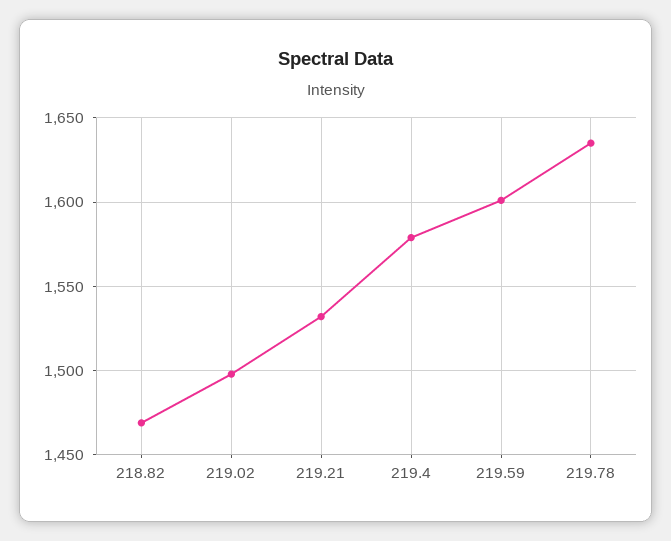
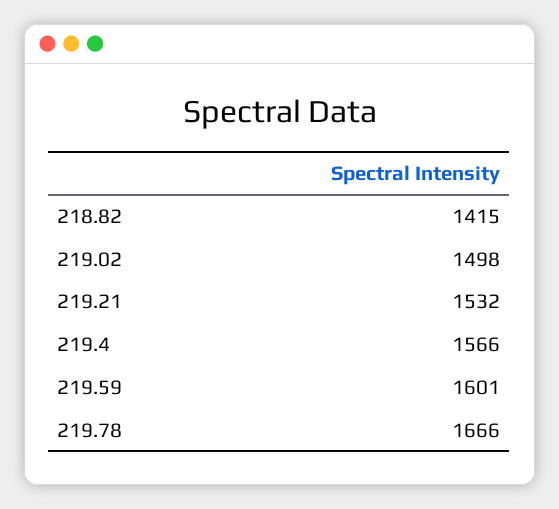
  {
-   "218.82": 1470,
+   "218.82": 1415,
    "219.02": 1498,
    "219.21": 1532,
-   "219.4": 1580,
+   "219.4": 1566,
    "219.59": 1601,
-   "219.78": 1635
+   "219.78": 1666
  }

